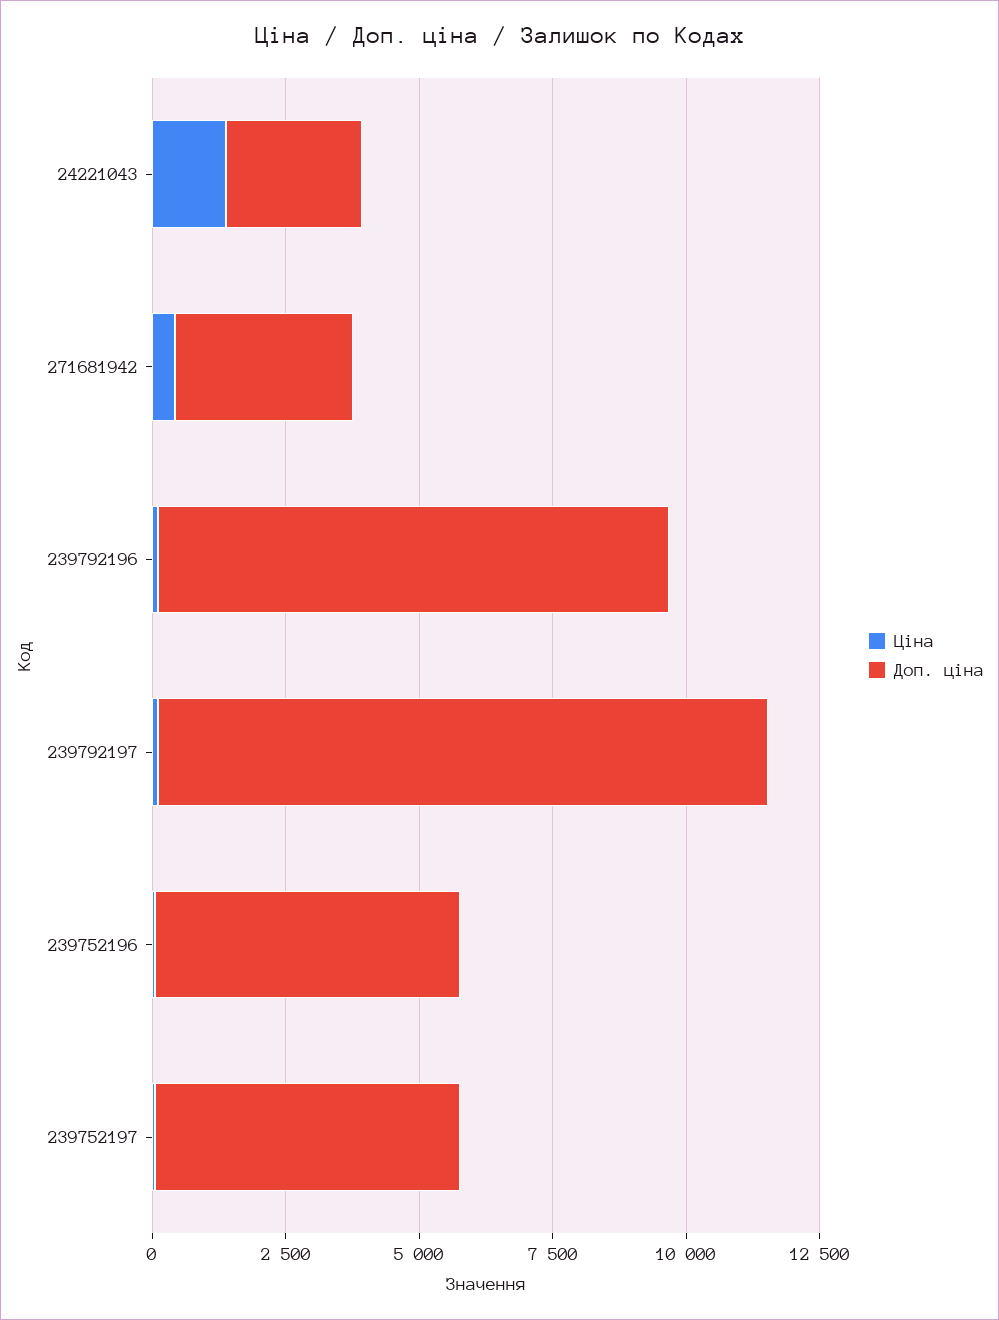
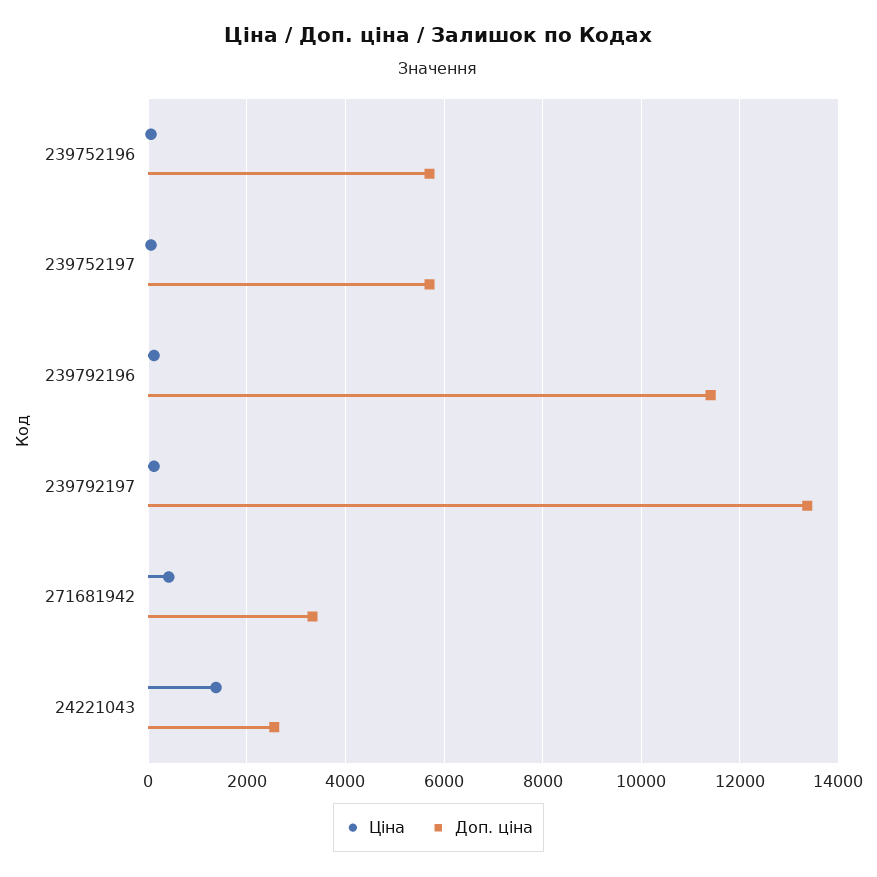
  {
    "Ціна": {
      "24221043": 1400,
      "271681942": 400,
      "239792196": 200,
      "239792197": 200,
      "239752196": 0,
      "239752197": 0
    },
    "Доп. ціна": {
      "24221043": 2600,
      "271681942": 3400,
-     "239792196": 9500,
+     "239792196": 11400,
-     "239792197": 11500,
+     "239792197": 13400,
      "239752196": 5800,
      "239752197": 5800
    }
  }

